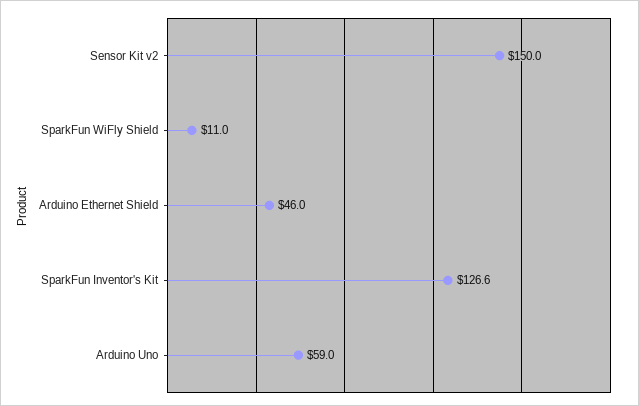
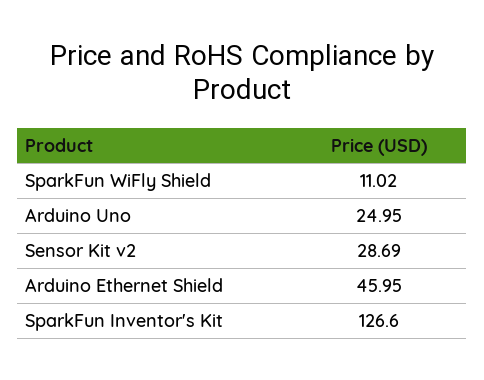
  {
-   "Sensor Kit v2": 150,
+   "Sensor Kit v2": 28.69,
    "SparkFun WiFly Shield": 11.02,
    "Arduino Ethernet Shield": 45.95,
    "SparkFun Inventor's Kit": 126.6,
-   "Arduino Uno": 59
+   "Arduino Uno": 24.95
  }

